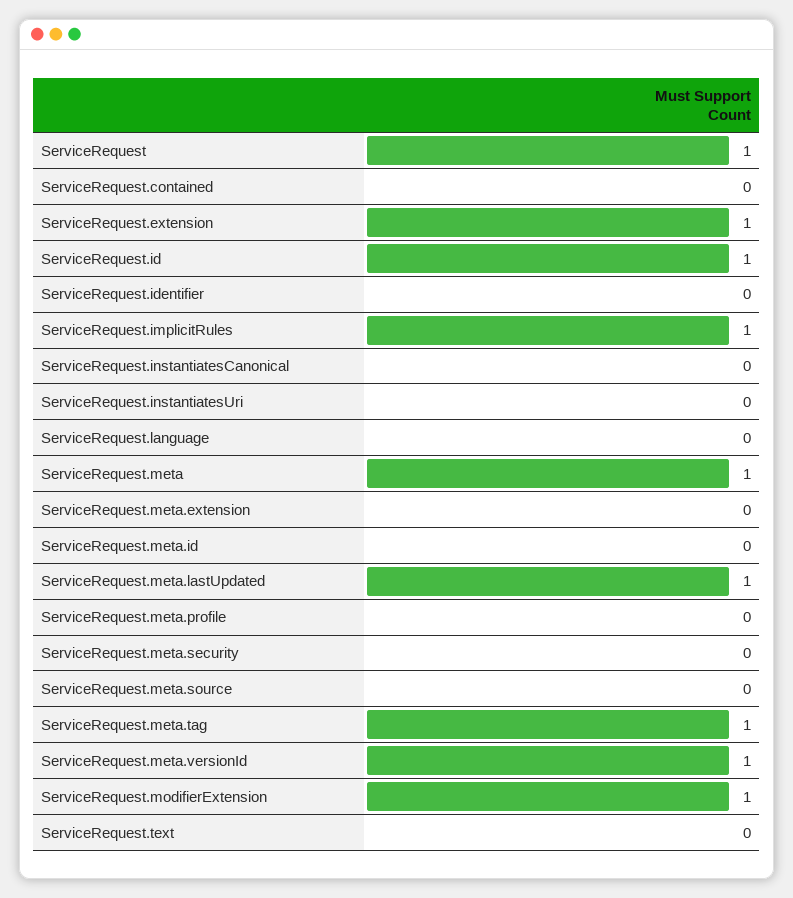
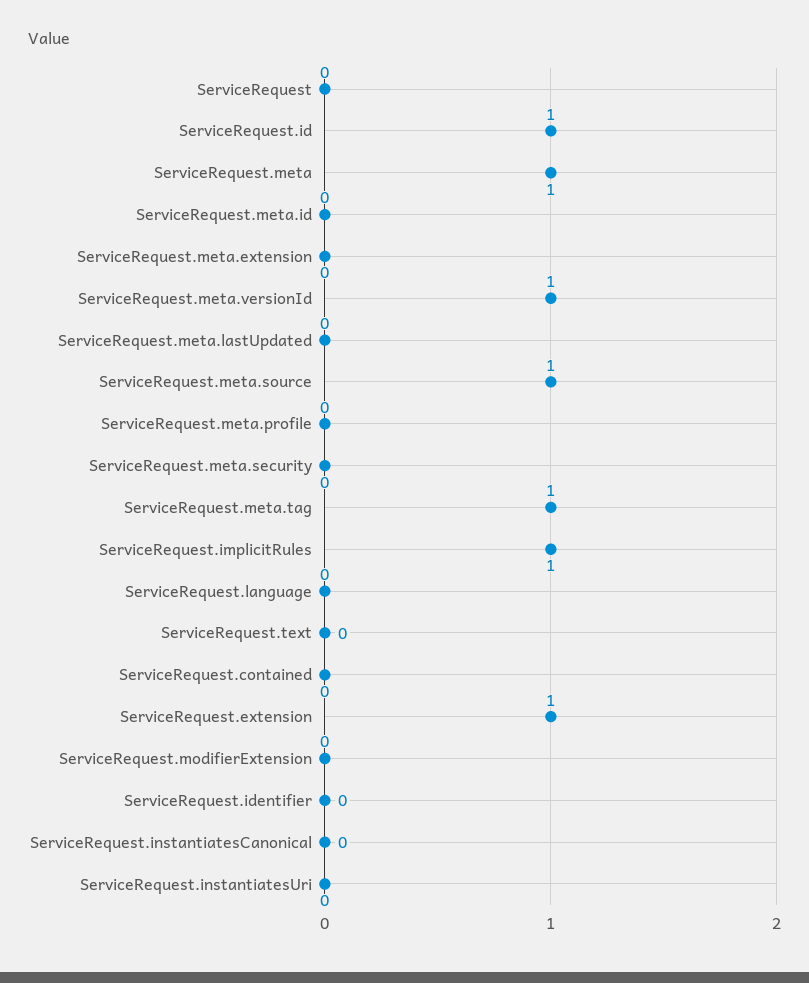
  {
-   "ServiceRequest": 1,
+   "ServiceRequest": 0,
    "ServiceRequest.contained": 0,
    "ServiceRequest.extension": 1,
    "ServiceRequest.id": 1,
    "ServiceRequest.identifier": 0,
    "ServiceRequest.implicitRules": 1,
    "ServiceRequest.instantiatesCanonical": 0,
    "ServiceRequest.instantiatesUri": 0,
    "ServiceRequest.language": 0,
    "ServiceRequest.meta": 1,
    "ServiceRequest.meta.extension": 0,
    "ServiceRequest.meta.id": 0,
-   "ServiceRequest.meta.lastUpdated": 1,
+   "ServiceRequest.meta.lastUpdated": 0,
    "ServiceRequest.meta.profile": 0,
    "ServiceRequest.meta.security": 0,
-   "ServiceRequest.meta.source": 0,
+   "ServiceRequest.meta.source": 1,
    "ServiceRequest.meta.tag": 1,
    "ServiceRequest.meta.versionId": 1,
-   "ServiceRequest.modifierExtension": 1,
+   "ServiceRequest.modifierExtension": 0,
    "ServiceRequest.text": 0
  }

